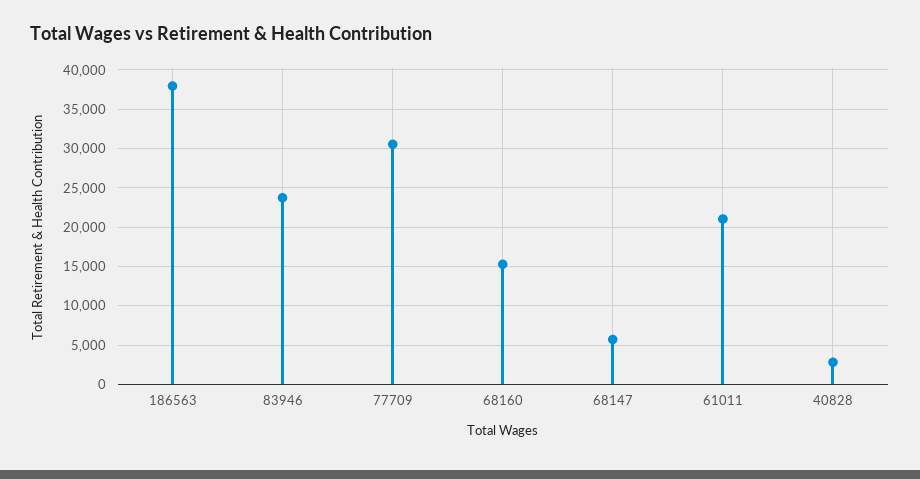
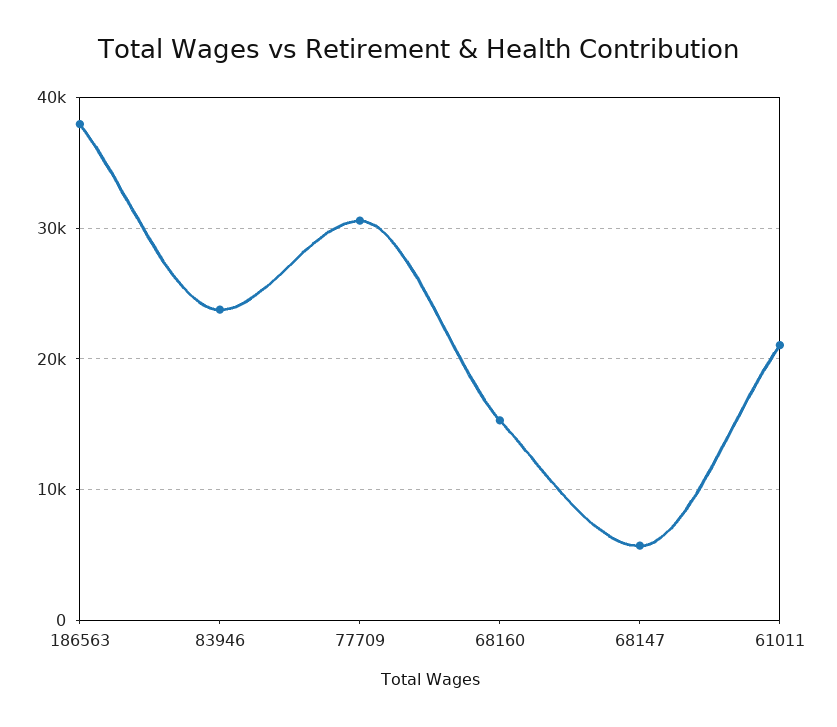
  {
    "186563": 38000,
    "83946": 24000,
    "77709": 31000,
    "68160": 15000,
    "68147": 6000,
-   "61011": 21000,
+   "61011": 21000
-   "40828": 3000
  }

